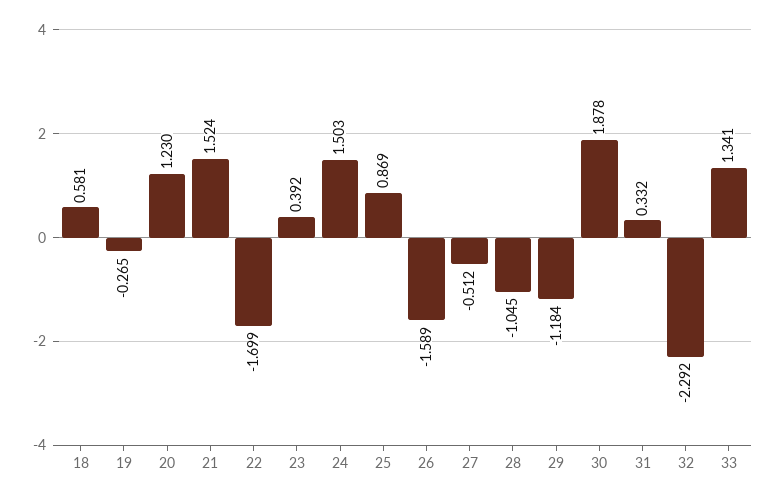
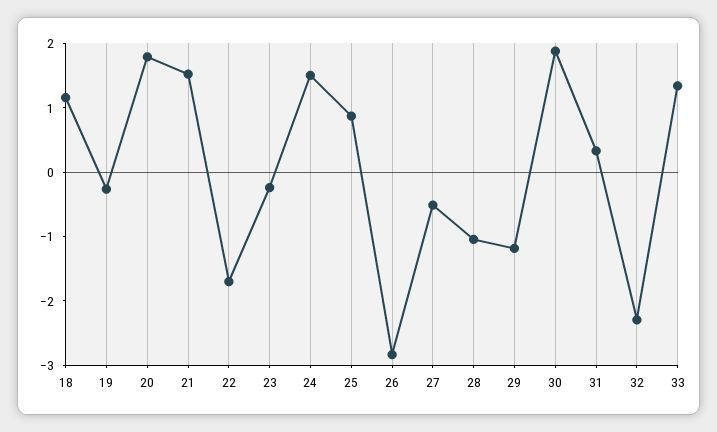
  {
-   "18": 0.581,
+   "18": 1.2,
    "19": -0.265,
-   "20": 1.23,
+   "20": 1.8,
    "21": 1.524,
    "22": -1.699,
-   "23": 0.392,
+   "23": -0.2,
    "24": 1.503,
    "25": 0.869,
-   "26": -1.589,
+   "26": -2.8,
    "27": -0.512,
    "28": -1.045,
    "29": -1.184,
    "30": 1.878,
    "31": 0.332,
    "32": -2.292,
    "33": 1.341
  }

